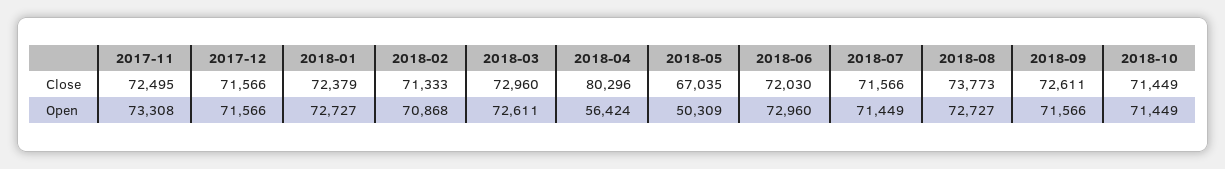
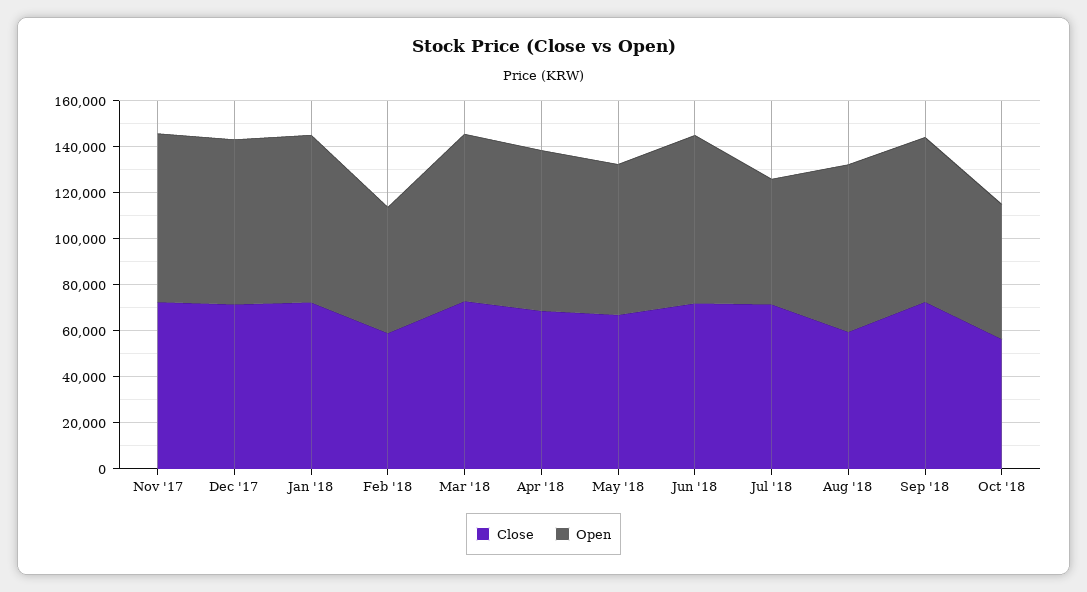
  {
    "Close": {
      "2017-11": 72495,
      "2017-12": 71566,
      "2018-01": 72379,
-     "2018-02": 71333,
+     "2018-02": 60000,
      "2018-03": 72960,
-     "2018-04": 80296,
+     "2018-04": 70000,
      "2018-05": 67035,
      "2018-06": 72030,
      "2018-07": 71566,
-     "2018-08": 73773,
+     "2018-08": 60000,
      "2018-09": 72611,
-     "2018-10": 71449
+     "2018-10": 55000
    },
    "Open": {
      "2017-11": 73308,
      "2017-12": 71566,
      "2018-01": 72727,
-     "2018-02": 70868,
+     "2018-02": 55000,
      "2018-03": 72611,
-     "2018-04": 56424,
+     "2018-04": 70000,
-     "2018-05": 50309,
+     "2018-05": 65000,
      "2018-06": 72960,
-     "2018-07": 71449,
+     "2018-07": 55000,
      "2018-08": 72727,
      "2018-09": 71566,
-     "2018-10": 71449
+     "2018-10": 60000
    }
  }

